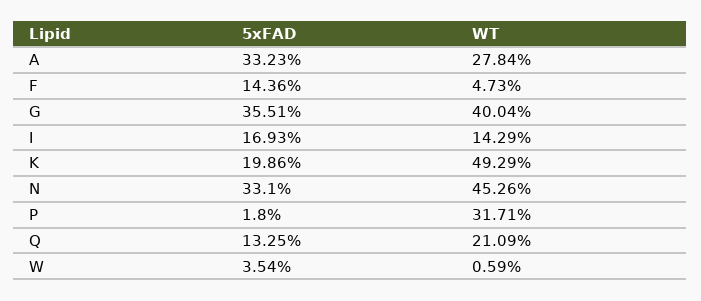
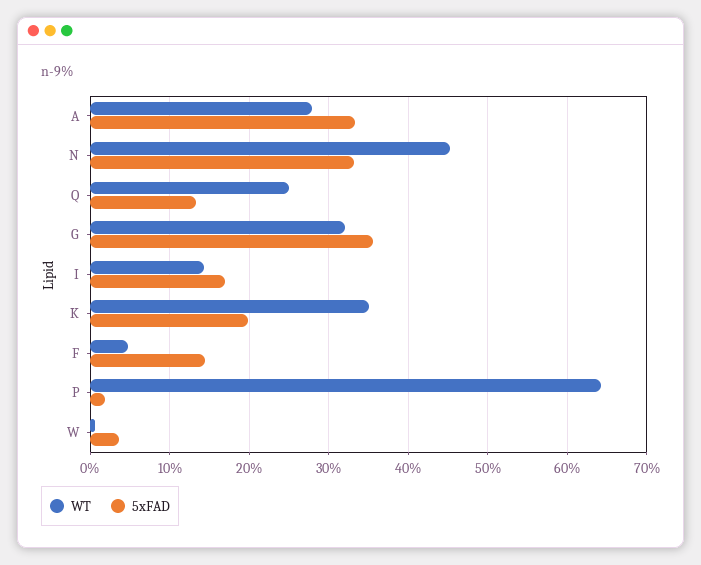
  {
    "5xFAD": {
      "A": 33.23,
      "F": 14.36,
      "G": 35.51,
      "I": 16.93,
      "K": 19.86,
      "N": 33.1,
      "P": 1.8,
      "Q": 13.25,
      "W": 3.54
    },
    "WT": {
      "A": 27.84,
      "F": 4.73,
-     "G": 40.04,
+     "G": 32,
      "I": 14.29,
-     "K": 49.29,
+     "K": 35,
      "N": 45.26,
-     "P": 31.71,
+     "P": 64,
-     "Q": 21.09,
+     "Q": 25,
      "W": 0.59
    }
  }

